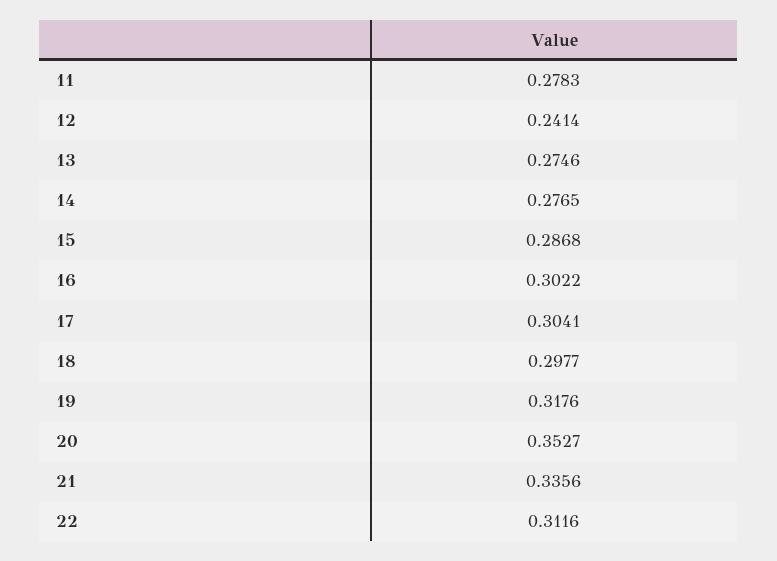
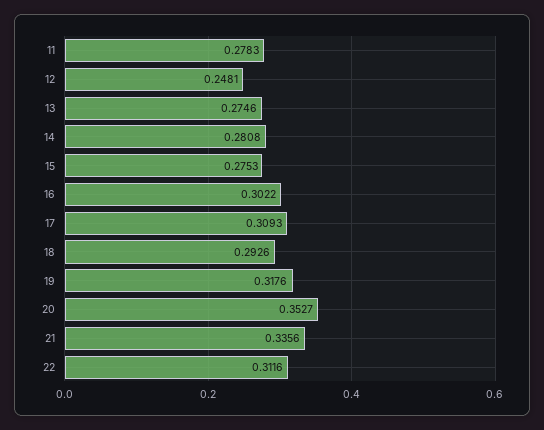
  {
    "11": 0.2783,
-   "12": 0.2414,
+   "12": 0.2481,
    "13": 0.2746,
-   "14": 0.2765,
+   "14": 0.2808,
-   "15": 0.2868,
+   "15": 0.2753,
    "16": 0.3022,
-   "17": 0.3041,
+   "17": 0.3093,
-   "18": 0.2977,
+   "18": 0.2926,
    "19": 0.3176,
    "20": 0.3527,
    "21": 0.3356,
    "22": 0.3116
  }

